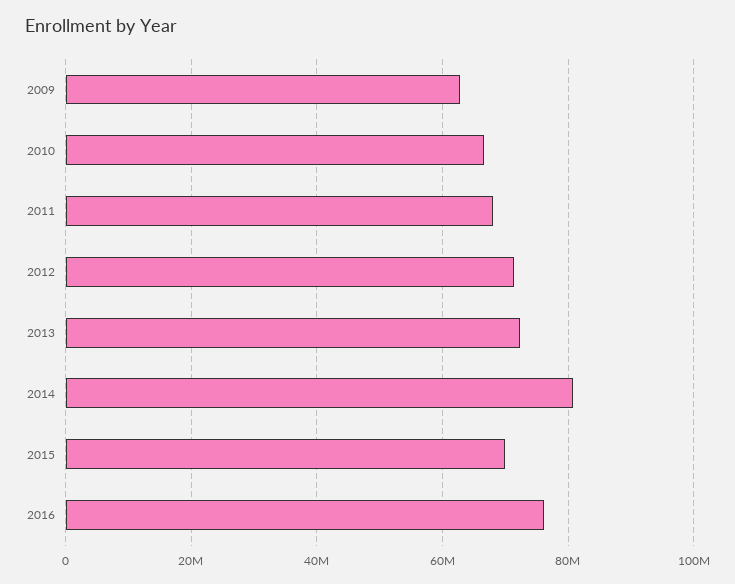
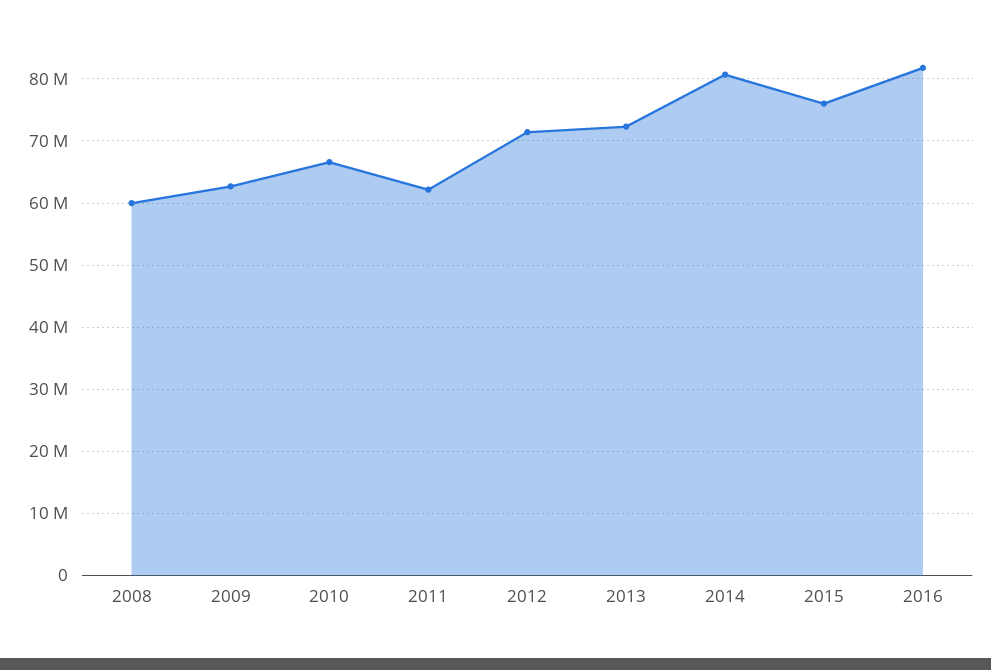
  {
    "2009": 63000000,
    "2010": 67000000,
-   "2011": 68000000,
+   "2011": 62000000,
    "2012": 71000000,
    "2013": 72000000,
    "2014": 81000000,
-   "2015": 70000000,
+   "2015": 76000000,
-   "2016": 76000000
+   "2016": 82000000,
+   "2008": 60000000
  }

